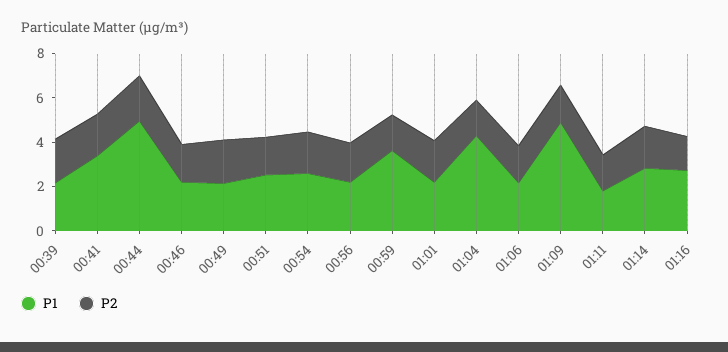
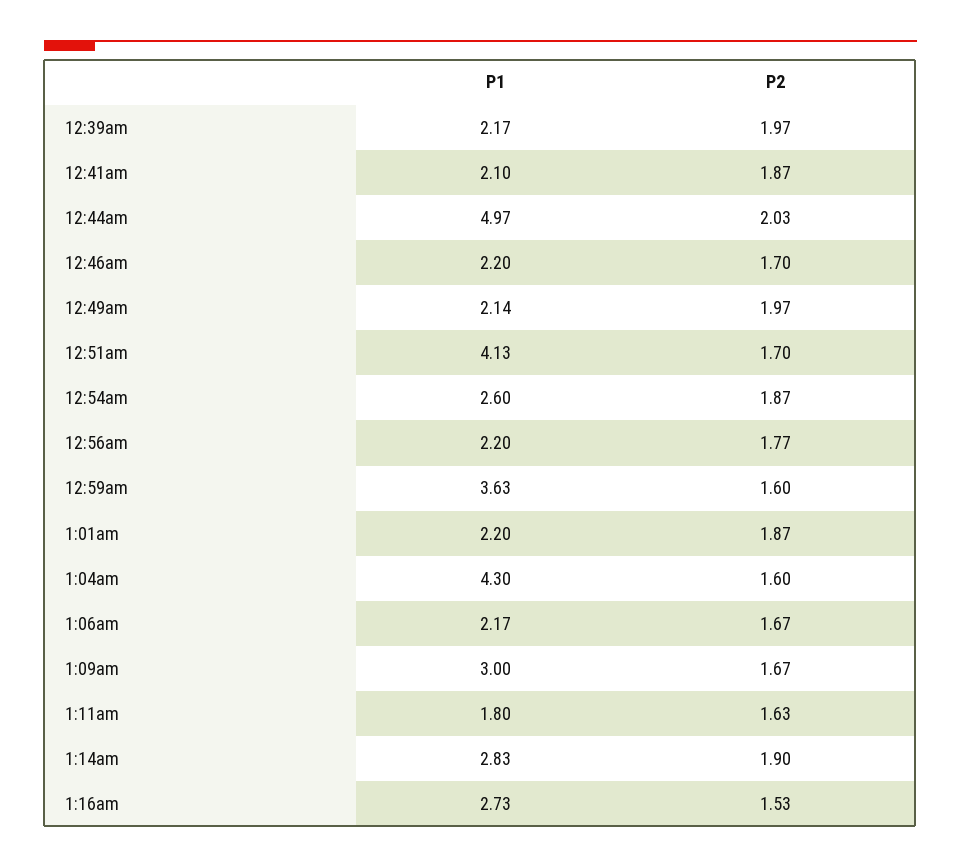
  {
    "P1": {
      "00:39": 2.17,
-     "00:41": 3.5,
+     "00:41": 2.1,
      "00:44": 4.97,
      "00:46": 2.2,
      "00:49": 2.14,
-     "00:51": 2.5,
+     "00:51": 4.13,
      "00:54": 2.6,
      "00:56": 2.2,
      "00:59": 3.63,
      "01:01": 2.2,
      "01:04": 4.3,
      "01:06": 2.17,
-     "01:09": 5,
+     "01:09": 3,
      "01:11": 1.8,
      "01:14": 2.83,
      "01:16": 2.73
    },
    "P2": {
      "00:39": 1.97,
      "00:41": 1.87,
      "00:44": 2.03,
      "00:46": 1.7,
      "00:49": 1.97,
      "00:51": 1.7,
      "00:54": 1.87,
      "00:56": 1.77,
      "00:59": 1.6,
      "01:01": 1.87,
      "01:04": 1.6,
      "01:06": 1.67,
      "01:09": 1.67,
      "01:11": 1.63,
      "01:14": 1.9,
      "01:16": 1.53
    }
  }

